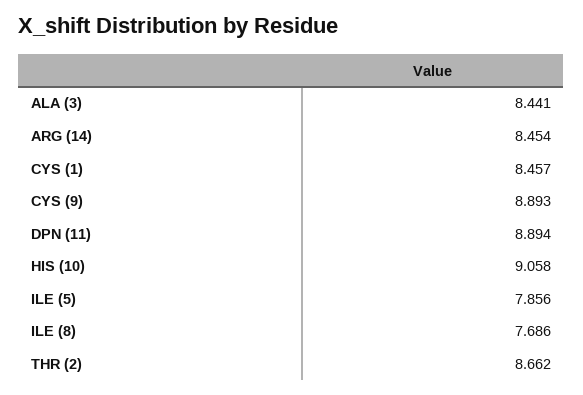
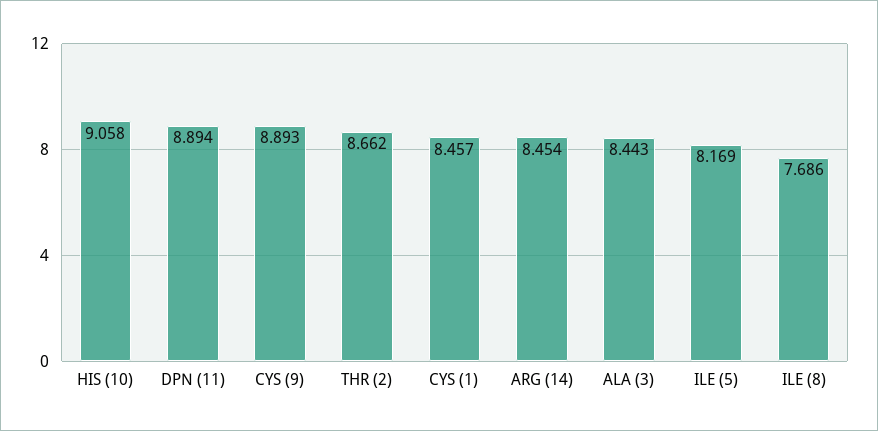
  {
-   "ALA (3)": 8.441,
+   "ALA (3)": 8.443,
    "ARG (14)": 8.454,
    "CYS (1)": 8.457,
    "CYS (9)": 8.893,
    "DPN (11)": 8.894,
    "HIS (10)": 9.058,
-   "ILE (5)": 7.856,
+   "ILE (5)": 8.169,
    "ILE (8)": 7.686,
    "THR (2)": 8.662
  }

